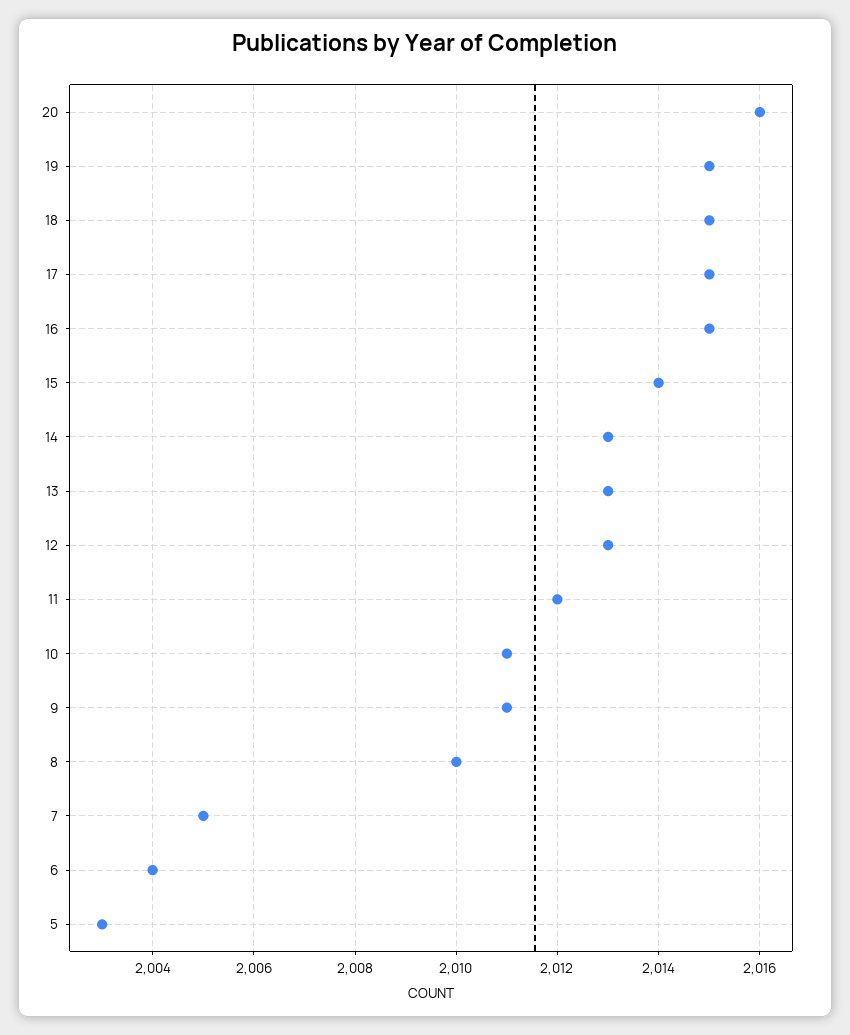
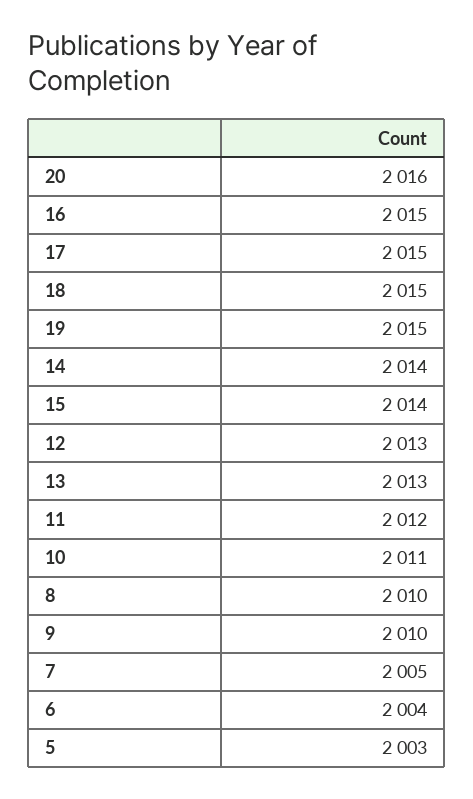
  {
    "20": 2016,
    "19": 2015,
    "18": 2015,
    "17": 2015,
    "16": 2015,
    "15": 2014,
-   "14": 2013,
+   "14": 2014,
    "13": 2013,
    "12": 2013,
    "11": 2012,
    "10": 2011,
-   "9": 2011,
+   "9": 2010,
    "8": 2010,
    "7": 2005,
    "6": 2004,
    "5": 2003
  }

